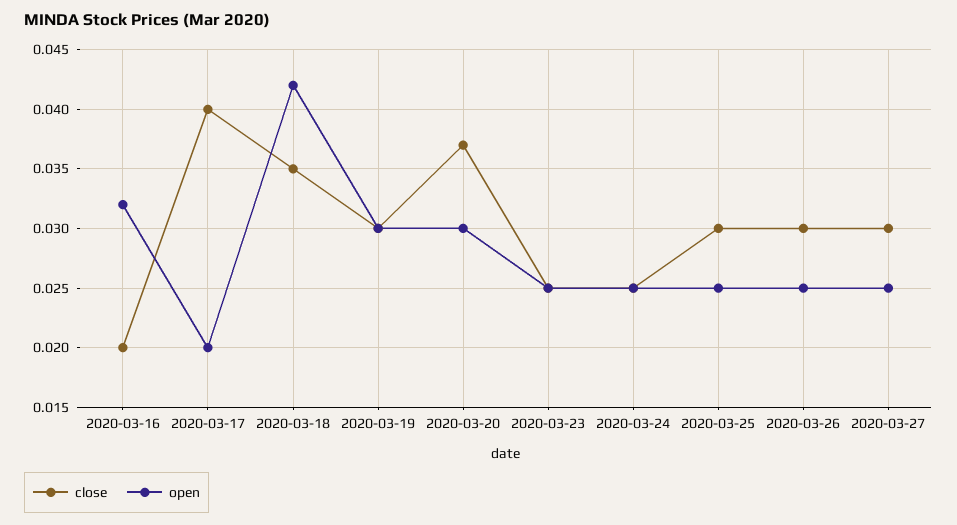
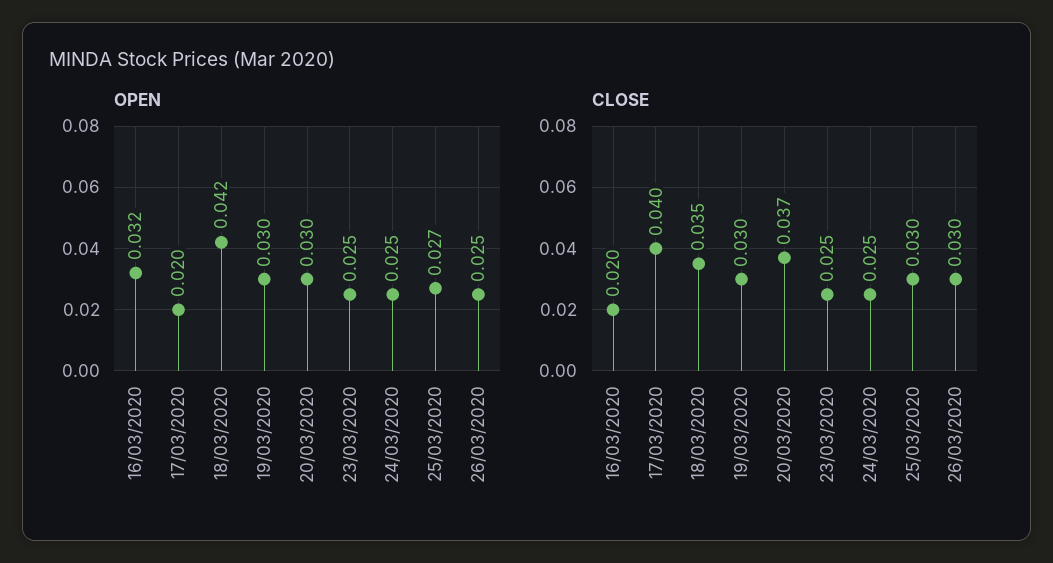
  {
    "close": {
      "2020-03-16": 0.02,
      "2020-03-17": 0.04,
      "2020-03-18": 0.035,
      "2020-03-19": 0.03,
      "2020-03-20": 0.037,
      "2020-03-23": 0.025,
      "2020-03-24": 0.025,
      "2020-03-25": 0.03,
-     "2020-03-26": 0.03,
+     "2020-03-26": 0.03
-     "2020-03-27": 0.03
    },
    "open": {
      "2020-03-16": 0.032,
      "2020-03-17": 0.02,
      "2020-03-18": 0.042,
      "2020-03-19": 0.03,
      "2020-03-20": 0.03,
      "2020-03-23": 0.025,
      "2020-03-24": 0.025,
-     "2020-03-25": 0.025,
+     "2020-03-25": 0.027,
-     "2020-03-26": 0.025,
+     "2020-03-26": 0.025
-     "2020-03-27": 0.025
    }
  }

